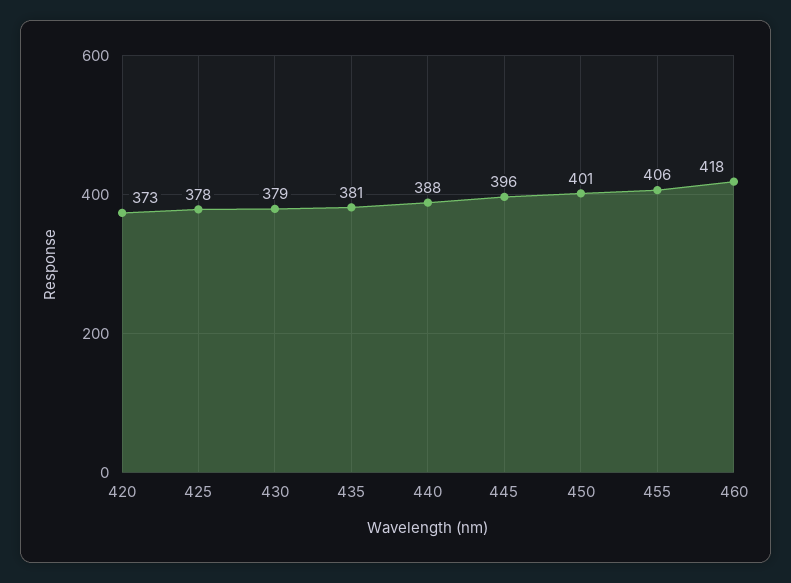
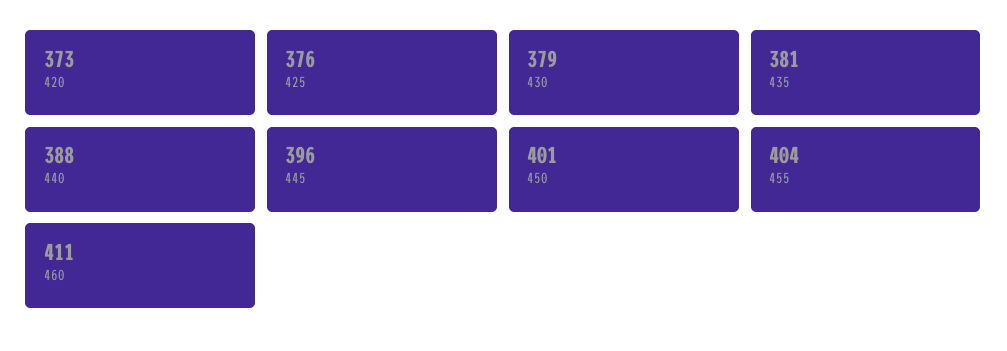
  {
    "420": 373,
-   "425": 378,
+   "425": 376,
    "430": 379,
    "435": 381,
    "440": 388,
    "445": 396,
    "450": 401,
-   "455": 406,
+   "455": 404,
-   "460": 418
+   "460": 411
  }

